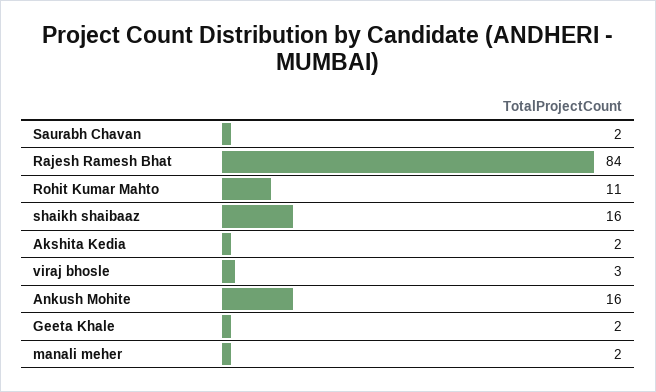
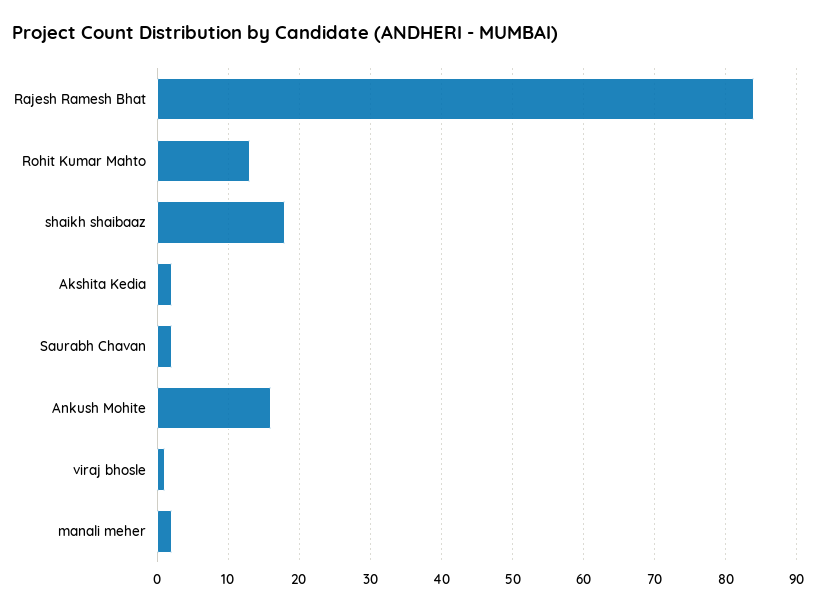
  {
    "Saurabh Chavan": 2,
    "Rajesh Ramesh Bhat": 84,
-   "Rohit Kumar Mahto": 11,
+   "Rohit Kumar Mahto": 13,
-   "shaikh shaibaaz": 16,
+   "shaikh shaibaaz": 18,
    "Akshita Kedia": 2,
-   "viraj bhosle": 3,
+   "viraj bhosle": 1,
    "Ankush Mohite": 16,
-   "Geeta Khale": 2,
    "manali meher": 2
  }

